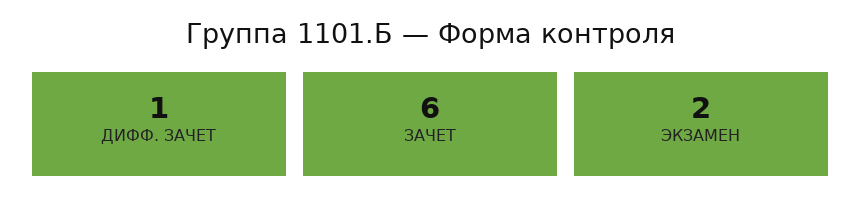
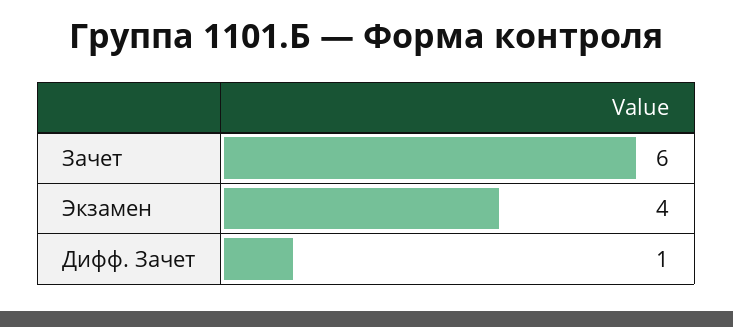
  {
    "ДИФФ. ЗАЧЕТ": 1,
    "ЗАЧЕТ": 6,
-   "ЭКЗАМЕН": 2
+   "ЭКЗАМЕН": 4
  }

